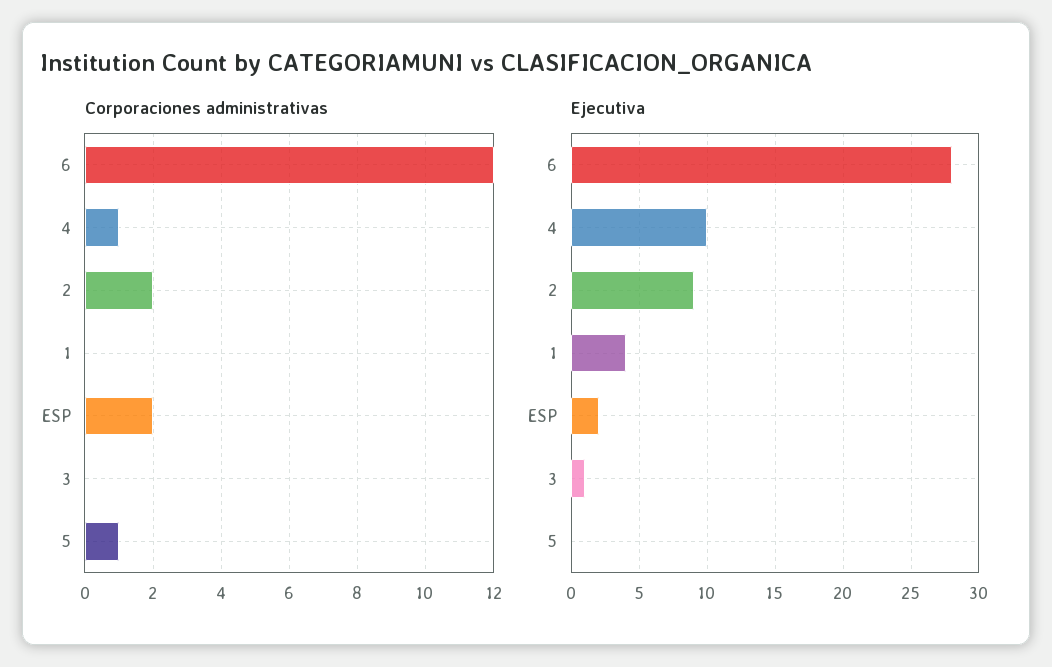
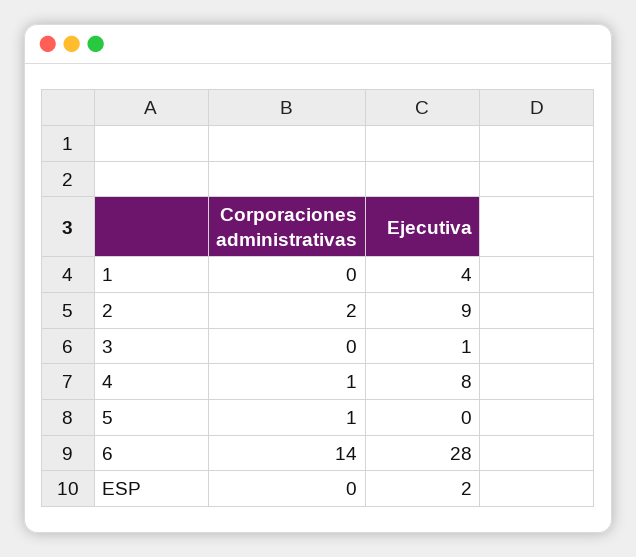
  {
    "Corporaciones administrativas": {
-     "6": 12,
+     "6": 14,
      "4": 1,
      "2": 2,
      "1": 0,
-     "ESP": 2,
+     "ESP": 0,
      "3": 0,
      "5": 1
    },
    "Ejecutiva": {
      "6": 28,
-     "4": 10,
+     "4": 8,
      "2": 9,
      "1": 4,
      "ESP": 2,
      "3": 1,
      "5": 0
    }
  }

